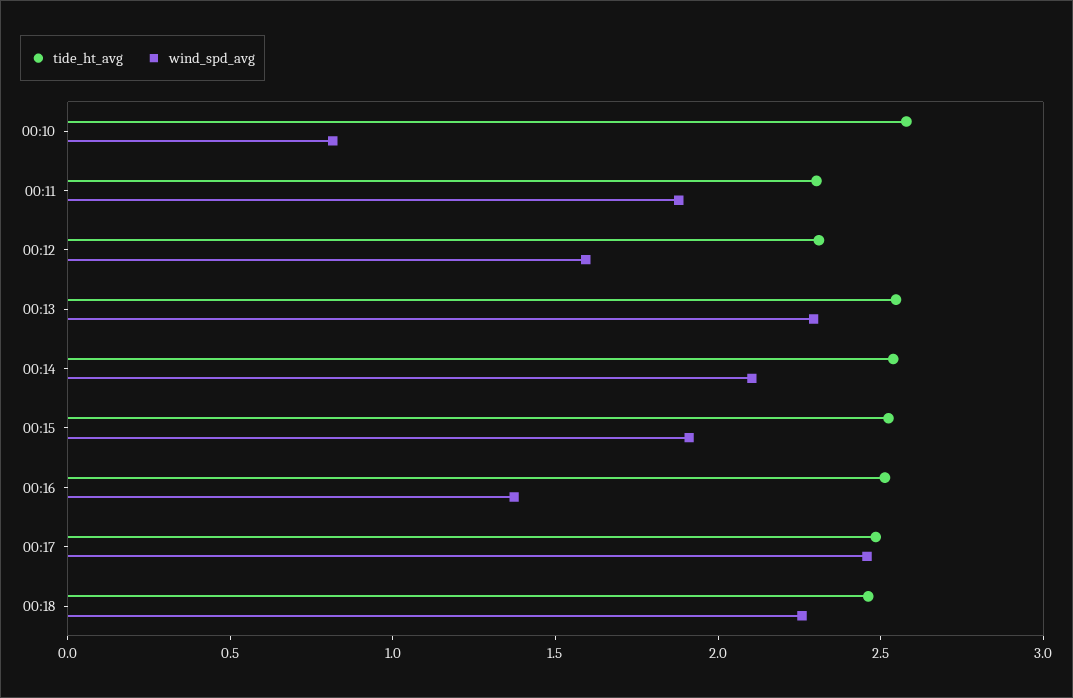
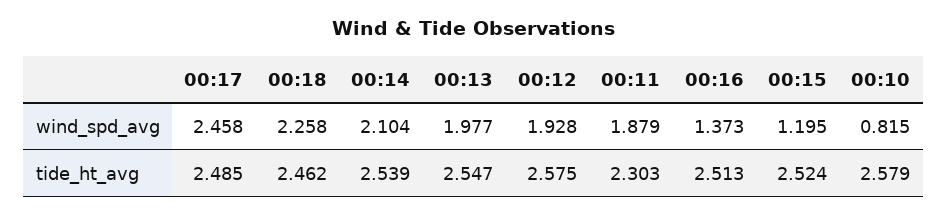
  {
    "tide_ht_avg": {
      "00:10": 2.579,
      "00:11": 2.303,
-     "00:12": 2.3,
+     "00:12": 2.575,
      "00:13": 2.547,
      "00:14": 2.539,
      "00:15": 2.524,
      "00:16": 2.513,
      "00:17": 2.485,
      "00:18": 2.462
    },
    "wind_spd_avg": {
      "00:10": 0.815,
      "00:11": 1.879,
-     "00:12": 1.6,
+     "00:12": 1.928,
-     "00:13": 2.3,
+     "00:13": 1.977,
      "00:14": 2.104,
-     "00:15": 1.9,
+     "00:15": 1.195,
      "00:16": 1.373,
      "00:17": 2.458,
      "00:18": 2.258
    }
  }

